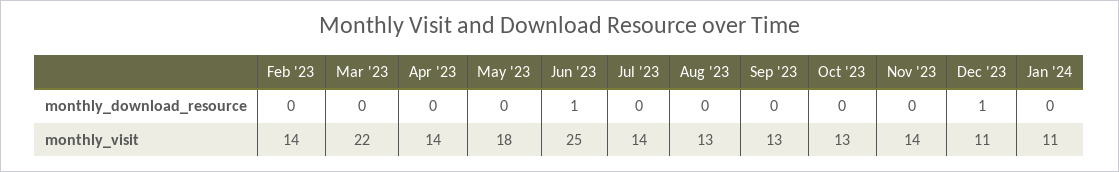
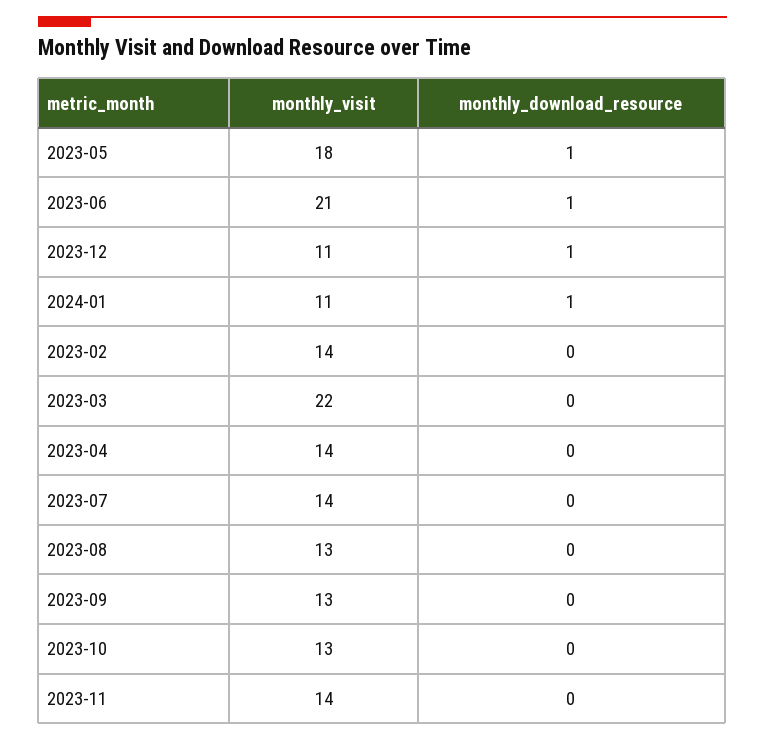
  {
    "Feb '23": {
      "monthly_download_resource": 0,
      "monthly_visit": 14
    },
    "Mar '23": {
      "monthly_download_resource": 0,
      "monthly_visit": 22
    },
    "Apr '23": {
      "monthly_download_resource": 0,
      "monthly_visit": 14
    },
    "May '23": {
-     "monthly_download_resource": 0,
+     "monthly_download_resource": 1,
      "monthly_visit": 18
    },
    "Jun '23": {
      "monthly_download_resource": 1,
-     "monthly_visit": 25
+     "monthly_visit": 21
    },
    "Jul '23": {
      "monthly_download_resource": 0,
      "monthly_visit": 14
    },
    "Aug '23": {
      "monthly_download_resource": 0,
      "monthly_visit": 13
    },
    "Sep '23": {
      "monthly_download_resource": 0,
      "monthly_visit": 13
    },
    "Oct '23": {
      "monthly_download_resource": 0,
      "monthly_visit": 13
    },
    "Nov '23": {
      "monthly_download_resource": 0,
      "monthly_visit": 14
    },
    "Dec '23": {
      "monthly_download_resource": 1,
      "monthly_visit": 11
    },
    "Jan '24": {
-     "monthly_download_resource": 0,
+     "monthly_download_resource": 1,
      "monthly_visit": 11
    }
  }

